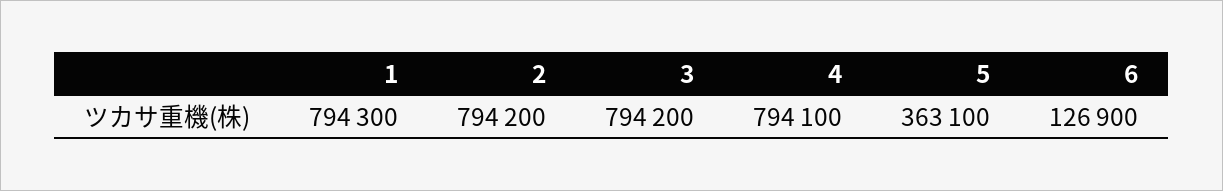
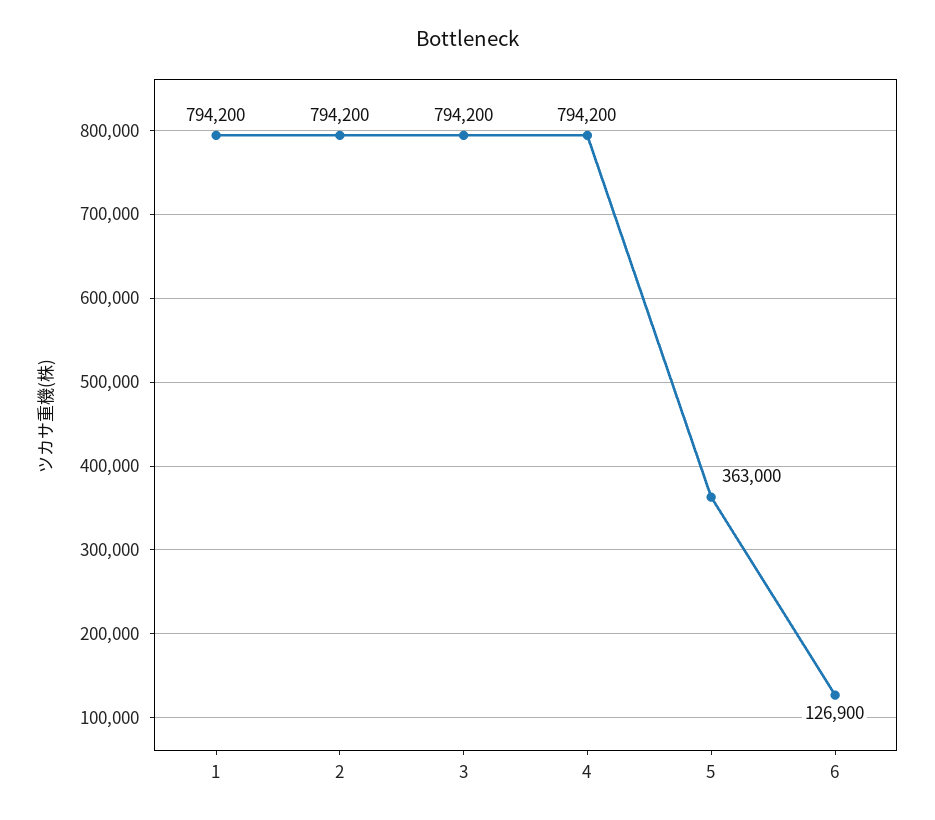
  {
-   "1": 794300,
+   "1": 794200,
    "2": 794200,
    "3": 794200,
-   "4": 794100,
+   "4": 794200,
-   "5": 363100,
+   "5": 363000,
    "6": 126900
  }

